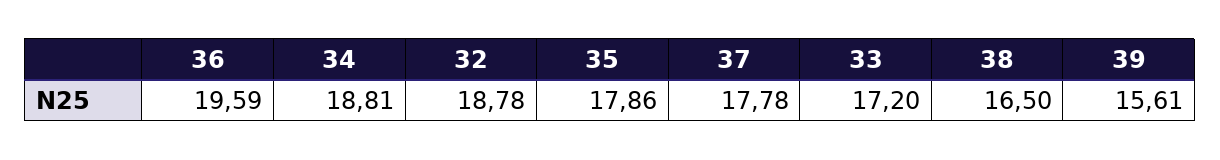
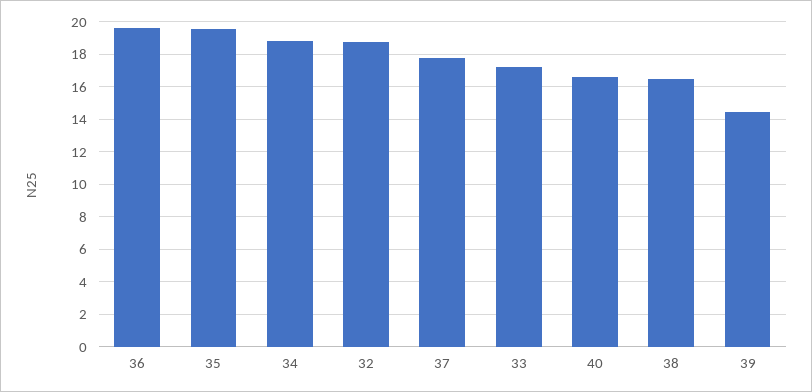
  {
    "36": 19.59,
    "34": 18.81,
    "32": 18.78,
-   "35": 17.86,
+   "35": 19.5,
    "37": 17.78,
    "33": 17.2,
    "38": 16.5,
-   "39": 15.61
+   "39": 14.5,
+   "40": 16.5
  }

